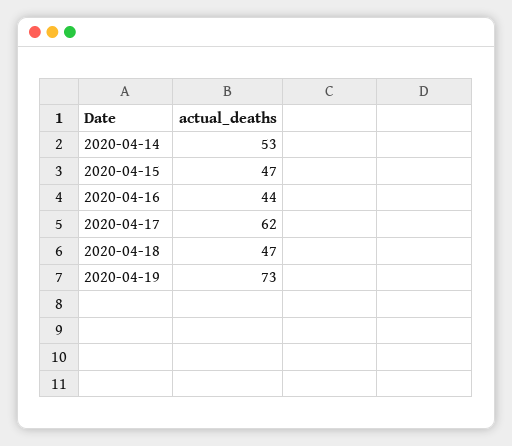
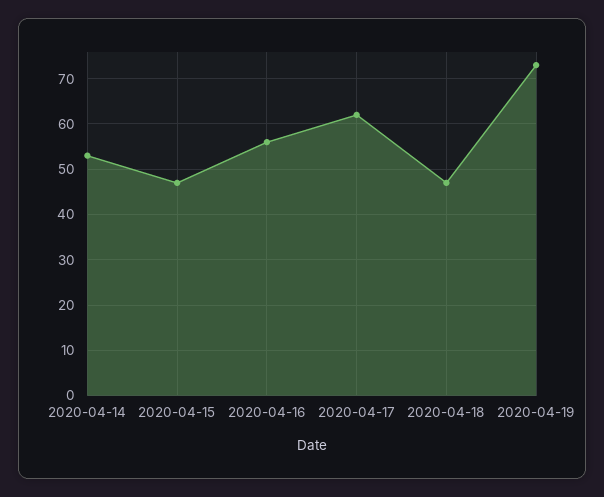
  {
    "2020-04-14": 53,
    "2020-04-15": 47,
-   "2020-04-16": 44,
+   "2020-04-16": 55,
    "2020-04-17": 62,
    "2020-04-18": 47,
    "2020-04-19": 73
  }

